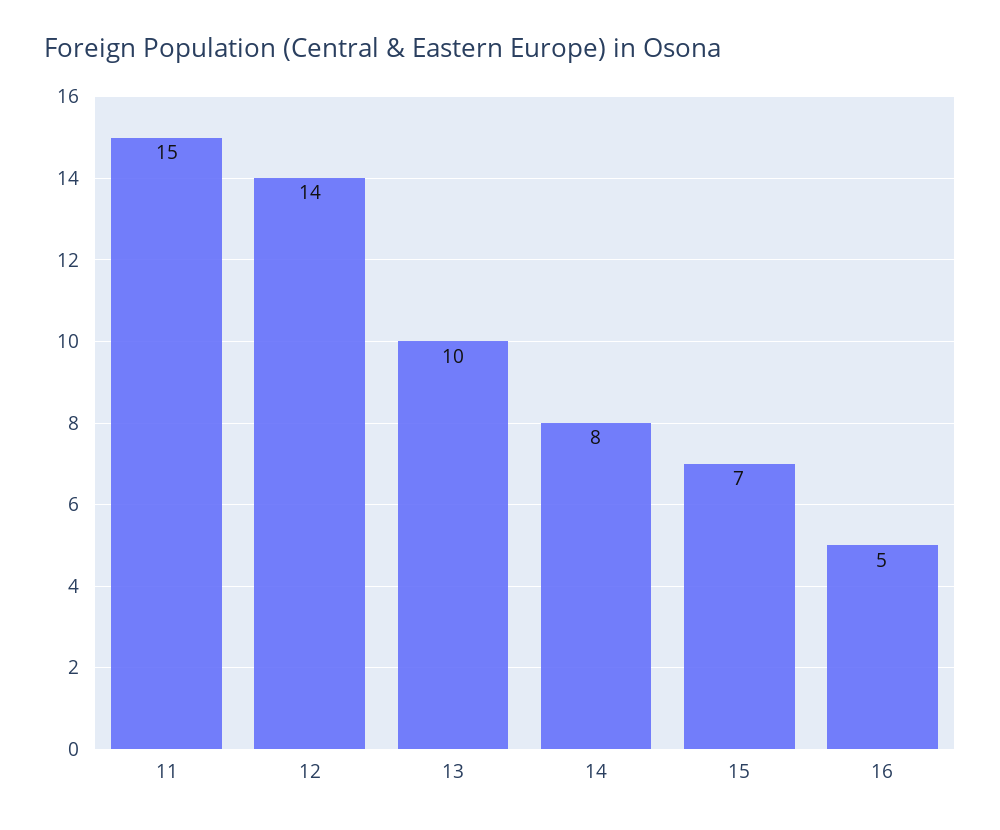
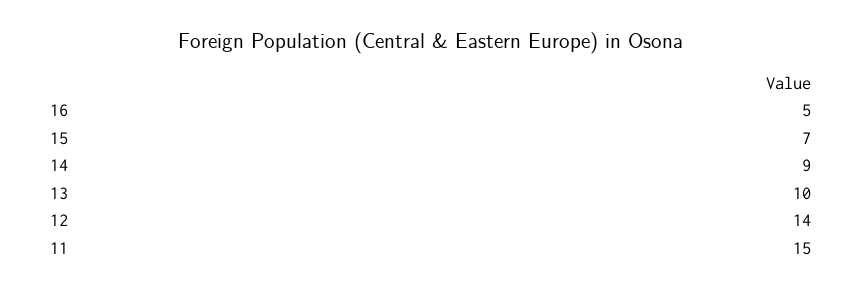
  {
    "11": 15,
    "12": 14,
    "13": 10,
-   "14": 8,
+   "14": 9,
    "15": 7,
    "16": 5
  }

